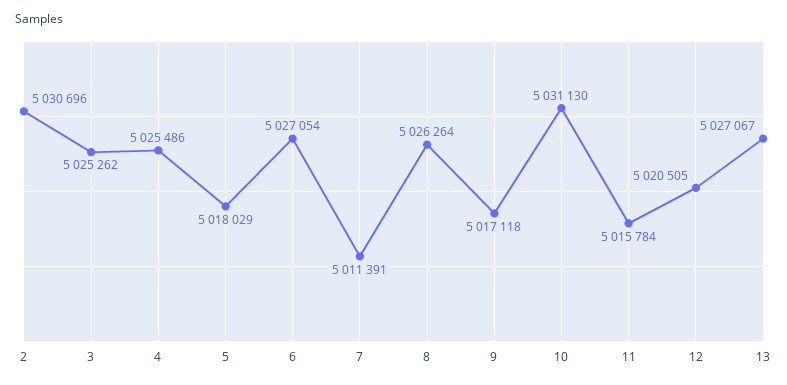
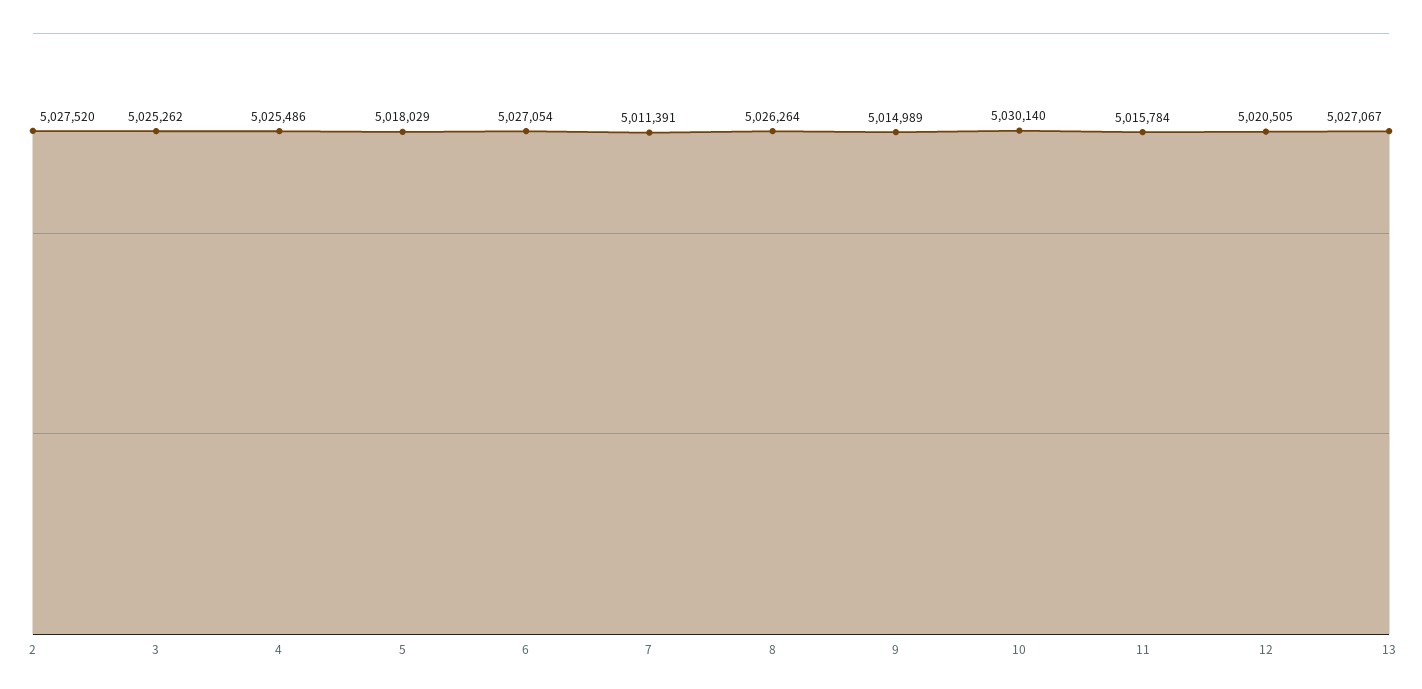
  {
-   "2": 5030696,
+   "2": 5027520,
    "3": 5025262,
    "4": 5025486,
    "5": 5018029,
    "6": 5027054,
    "7": 5011391,
    "8": 5026264,
-   "9": 5017118,
+   "9": 5014989,
-   "10": 5031130,
+   "10": 5030140,
    "11": 5015784,
    "12": 5020505,
    "13": 5027067
  }

